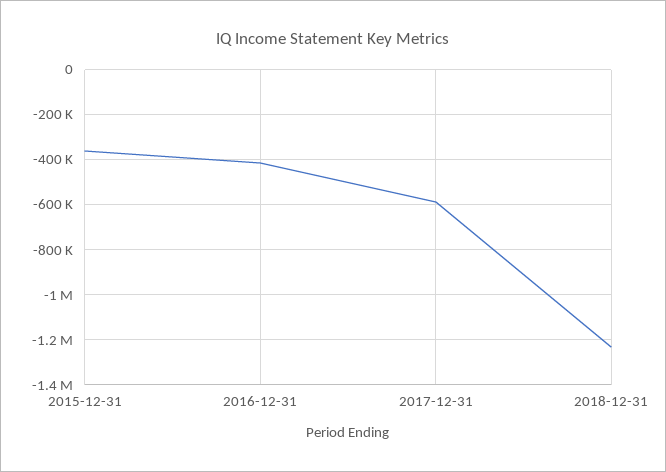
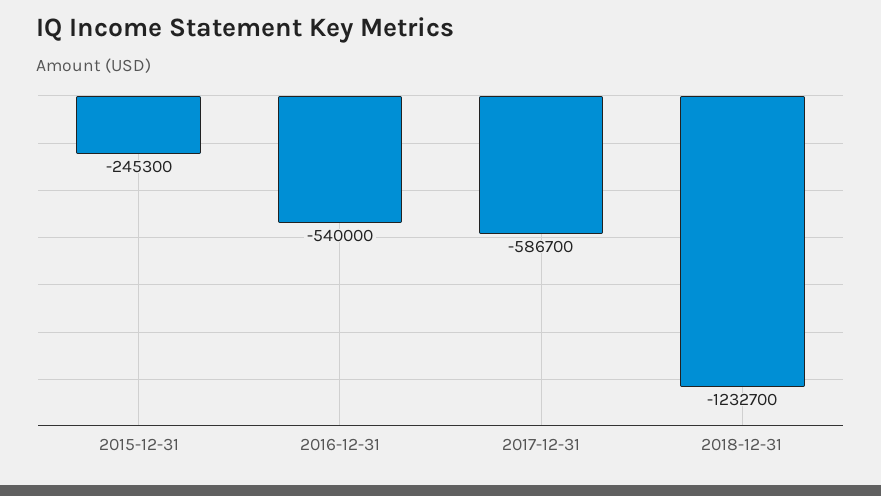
  {
-   "2015-12-31": -350000,
+   "2015-12-31": -245300,
-   "2016-12-31": -400000,
+   "2016-12-31": -540000,
    "2017-12-31": -586700,
    "2018-12-31": -1232700
  }

